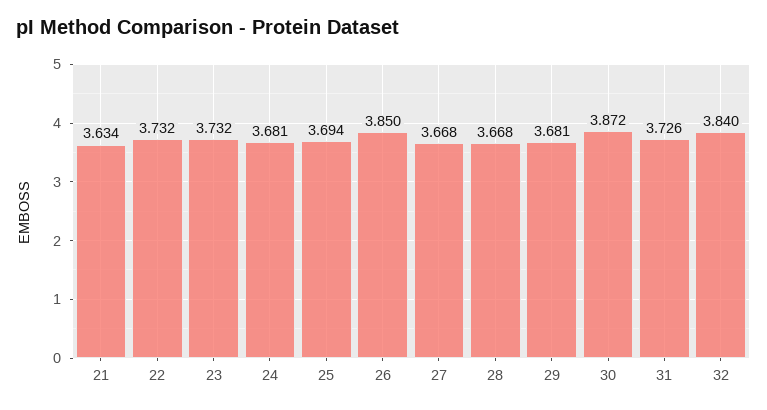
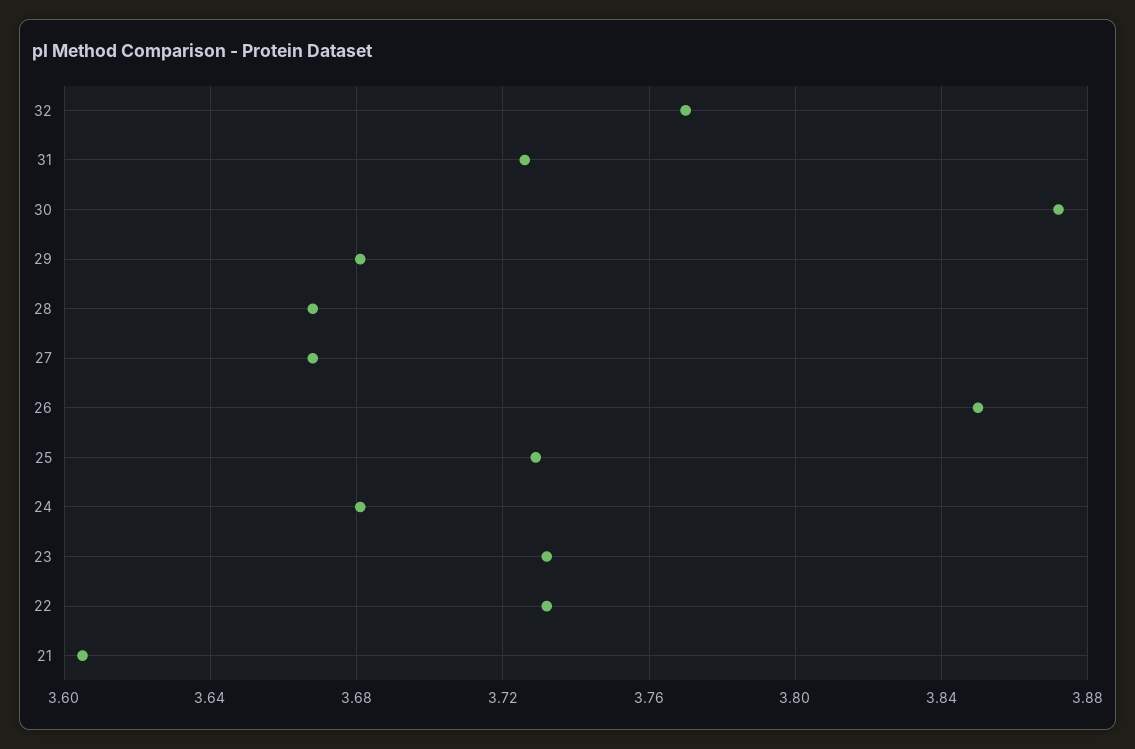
  {
-   "21": 3.634,
+   "21": 3.605,
    "22": 3.732,
    "23": 3.732,
    "24": 3.681,
-   "25": 3.694,
+   "25": 3.73,
    "26": 3.85,
    "27": 3.668,
    "28": 3.668,
    "29": 3.681,
    "30": 3.872,
    "31": 3.726,
-   "32": 3.84
+   "32": 3.77
  }

